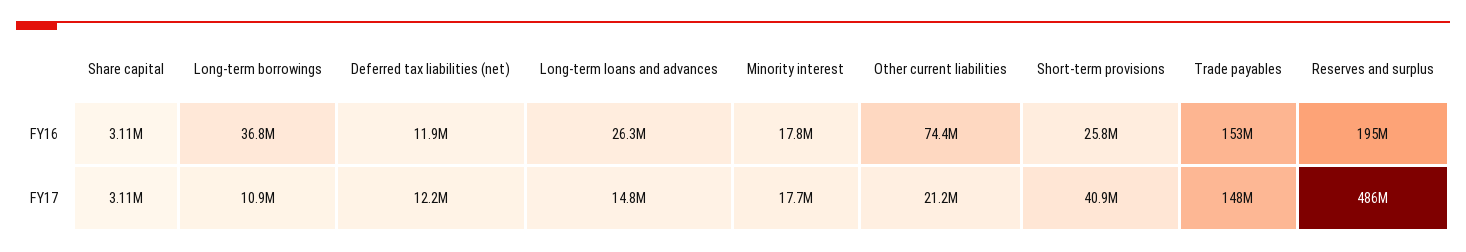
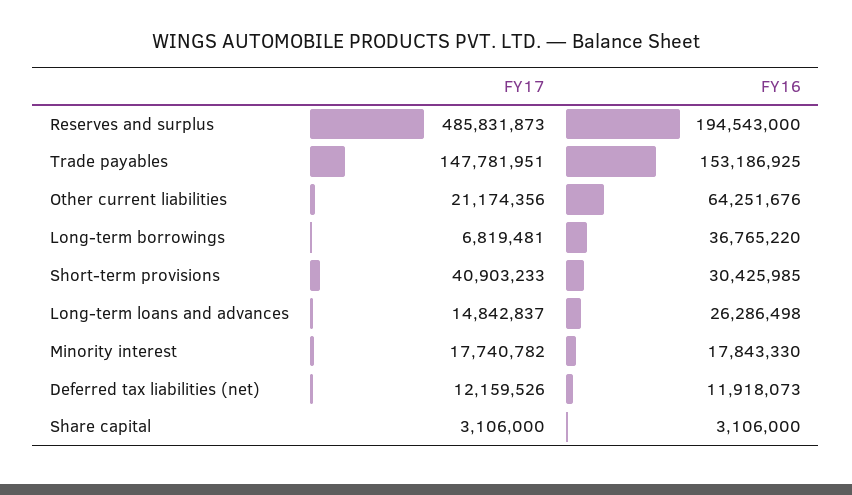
  {
    "Share capital": {
      "FY16": 3106000,
      "FY17": 3106000
    },
    "Long-term borrowings": {
      "FY16": 36765220,
-     "FY17": 10900000
+     "FY17": 6819481
    },
    "Deferred tax liabilities (net)": {
      "FY16": 11918073,
      "FY17": 12159526
    },
    "Long-term loans and advances": {
      "FY16": 26286498,
      "FY17": 14842837
    },
    "Minority interest": {
      "FY16": 17843330,
      "FY17": 17740782
    },
    "Other current liabilities": {
-     "FY16": 74400000,
+     "FY16": 64251676,
      "FY17": 21174356
    },
    "Short-term provisions": {
-     "FY16": 25800000,
+     "FY16": 30425985,
      "FY17": 40903233
    },
    "Trade payables": {
      "FY16": 153186925,
      "FY17": 147781951
    },
    "Reserves and surplus": {
      "FY16": 194543000,
      "FY17": 485831873
    }
  }

